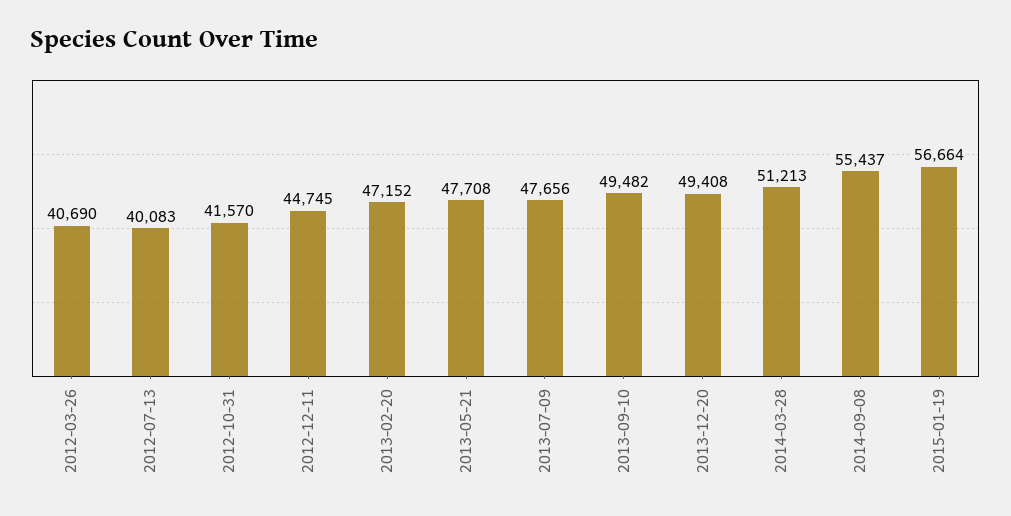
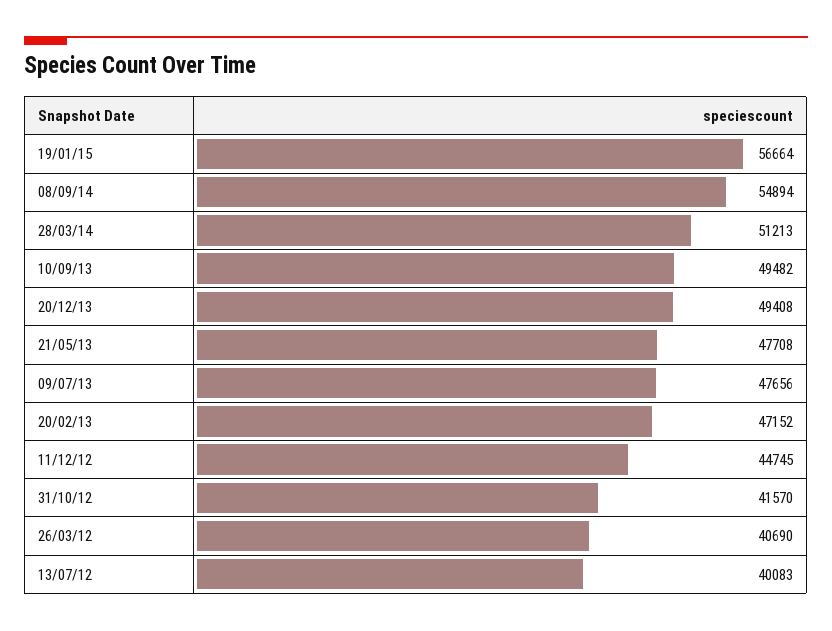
  {
    "2012-03-26": 40690,
    "2012-07-13": 40083,
    "2012-10-31": 41570,
    "2012-12-11": 44745,
    "2013-02-20": 47152,
    "2013-05-21": 47708,
    "2013-07-09": 47656,
    "2013-09-10": 49482,
    "2013-12-20": 49408,
    "2014-03-28": 51213,
-   "2014-09-08": 55437,
+   "2014-09-08": 54894,
    "2015-01-19": 56664
  }

